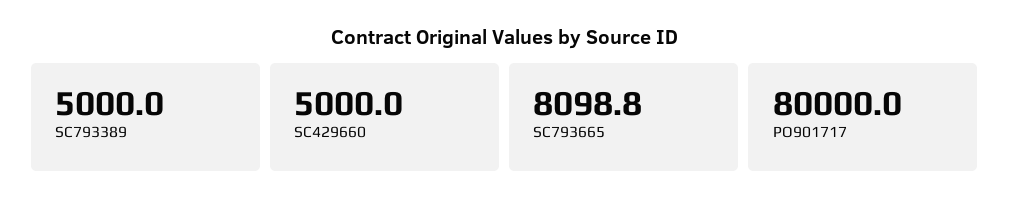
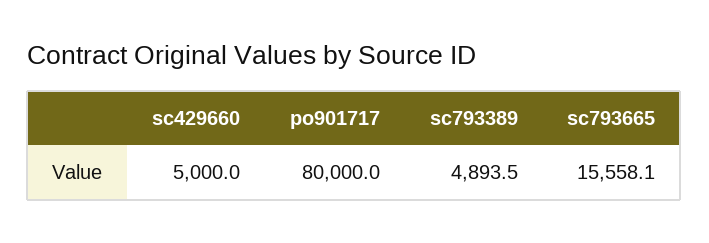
  {
-   "SC793389": 5000,
+   "SC793389": 4893.5,
    "SC429660": 5000,
-   "SC793665": 8098.8,
+   "SC793665": 15558.1,
    "PO901717": 80000
  }

